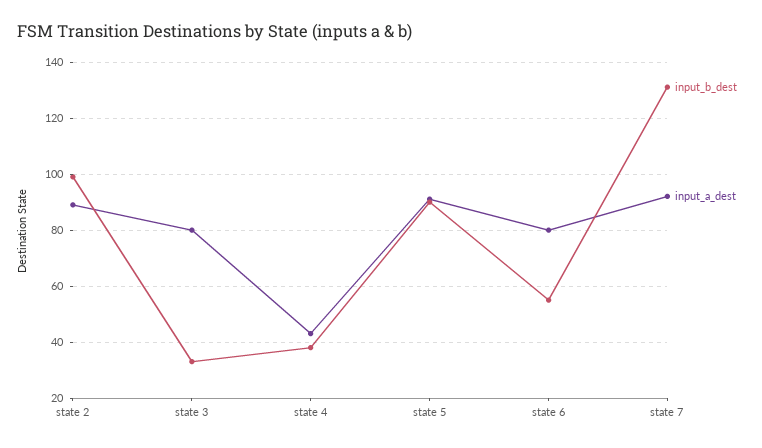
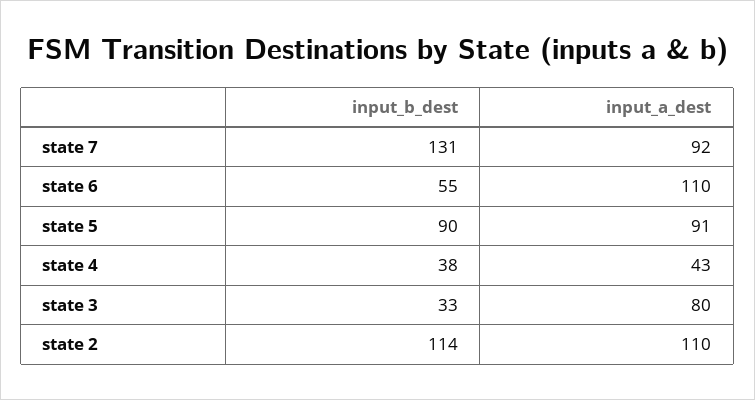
  {
    "input_b_dest": {
-     "state 2": 100,
+     "state 2": 114,
      "state 3": 33,
      "state 4": 38,
      "state 5": 90,
      "state 6": 55,
      "state 7": 131
    },
    "input_a_dest": {
-     "state 2": 90,
+     "state 2": 110,
      "state 3": 80,
      "state 4": 43,
      "state 5": 91,
-     "state 6": 80,
+     "state 6": 110,
      "state 7": 92
    }
  }

